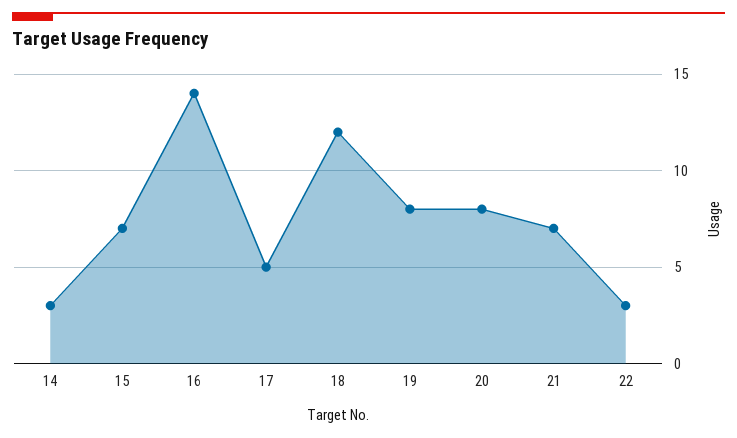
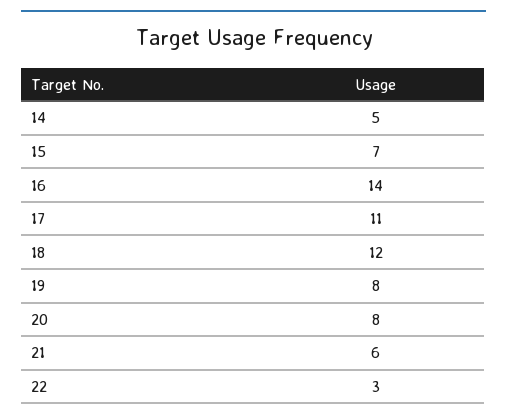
  {
-   "14": 3,
+   "14": 5,
    "15": 7,
    "16": 14,
-   "17": 5,
+   "17": 11,
    "18": 12,
    "19": 8,
    "20": 8,
-   "21": 7,
+   "21": 6,
    "22": 3
  }

